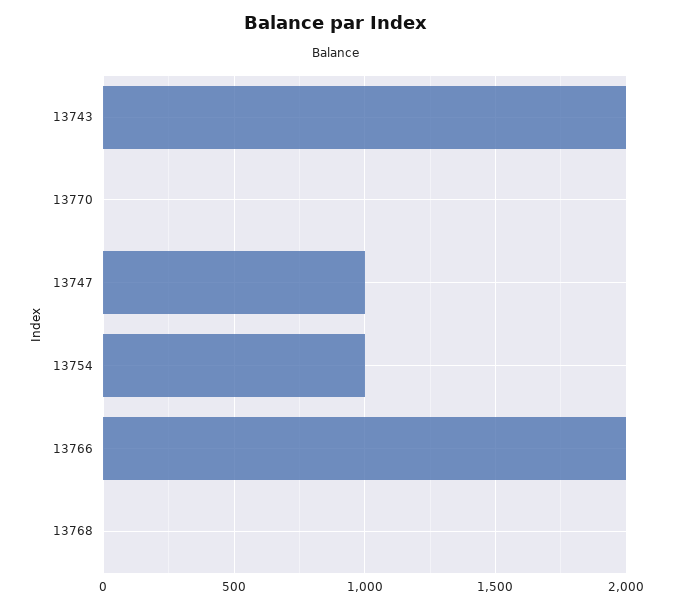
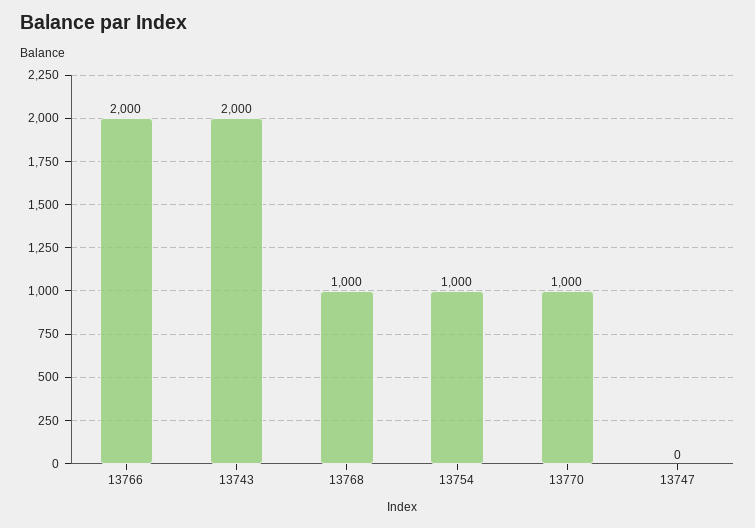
  {
    "13743": 2000,
-   "13770": 0,
+   "13770": 1000,
-   "13747": 1000,
+   "13747": 0,
    "13754": 1000,
    "13766": 2000,
-   "13768": 0
+   "13768": 1000
  }

